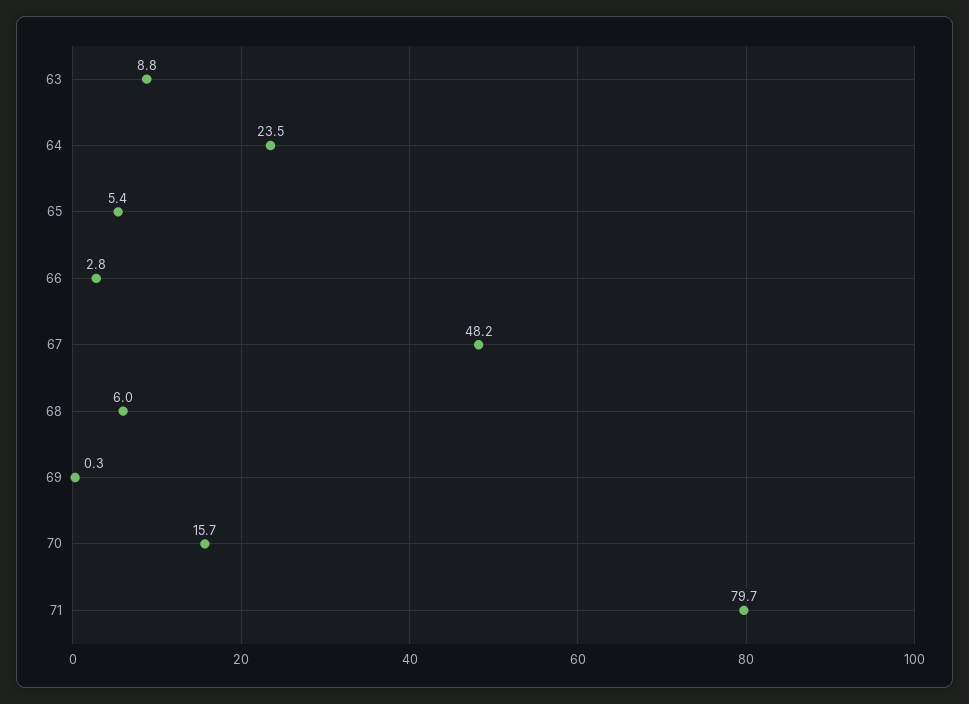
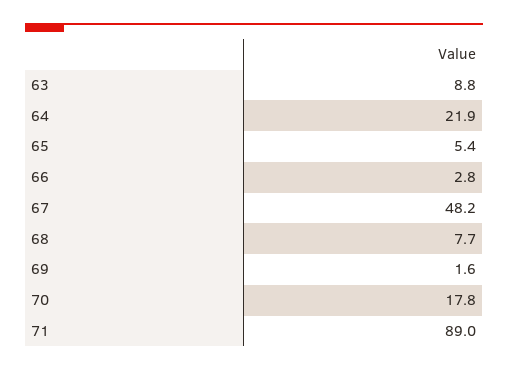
  {
    "63": 8.8,
-   "64": 23.5,
+   "64": 21.9,
    "65": 5.4,
    "66": 2.8,
    "67": 48.2,
-   "68": 6,
+   "68": 7.7,
-   "69": 0.3,
+   "69": 1.6,
-   "70": 15.7,
+   "70": 17.8,
-   "71": 79.7
+   "71": 89
  }

